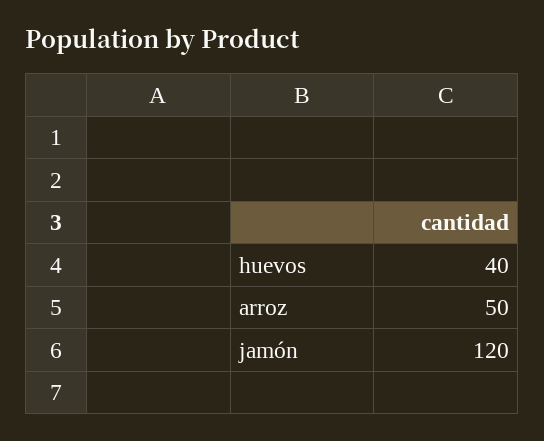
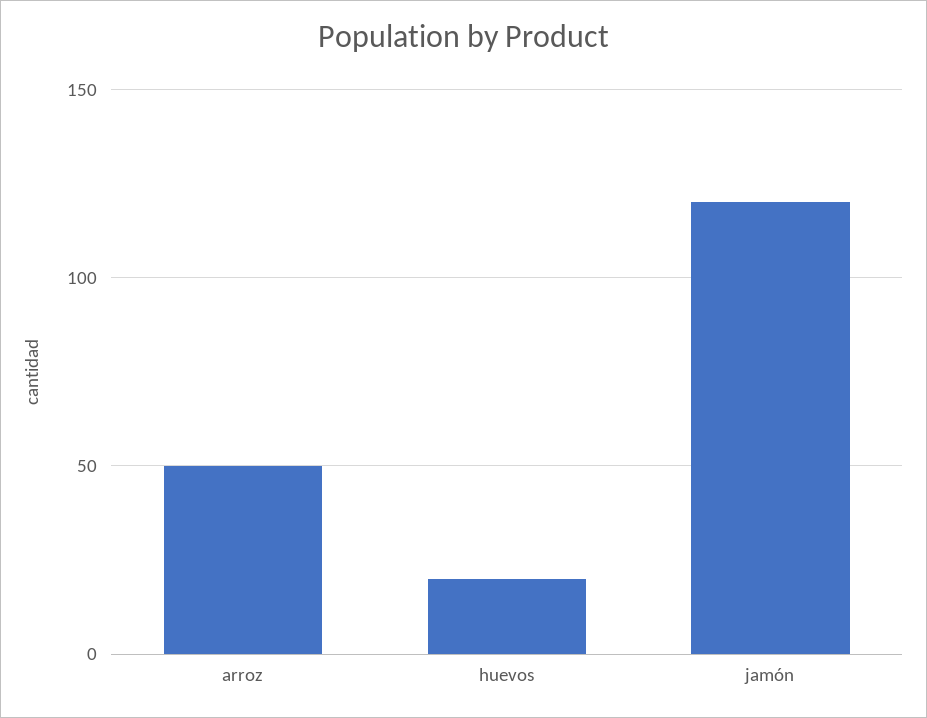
  {
-   "huevos": 40,
+   "huevos": 20,
    "arroz": 50,
    "jamón": 120
  }

